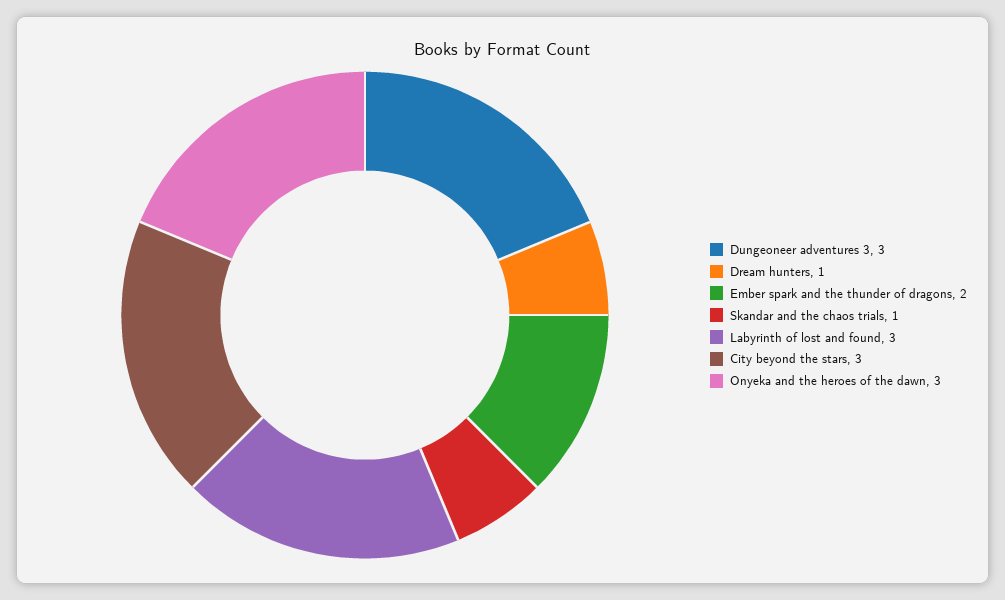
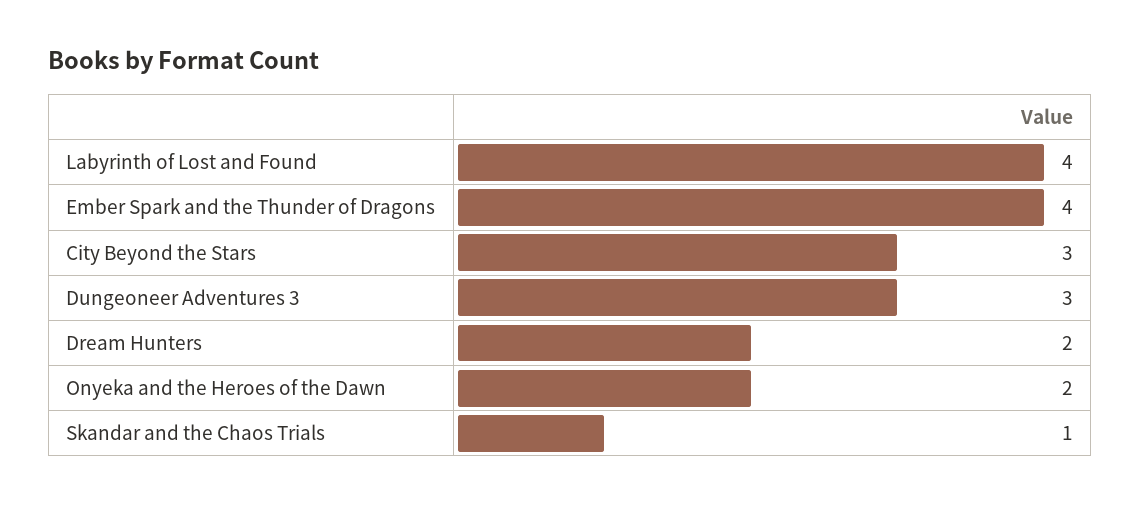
  {
    "Dungeoneer adventures 3": 3,
-   "Dream hunters": 1,
+   "Dream hunters": 2,
-   "Ember spark and the thunder of dragons": 2,
+   "Ember spark and the thunder of dragons": 4,
    "Skandar and the chaos trials": 1,
-   "Labyrinth of lost and found": 3,
+   "Labyrinth of lost and found": 4,
    "City beyond the stars": 3,
-   "Onyeka and the heroes of the dawn": 3
+   "Onyeka and the heroes of the dawn": 2
  }

